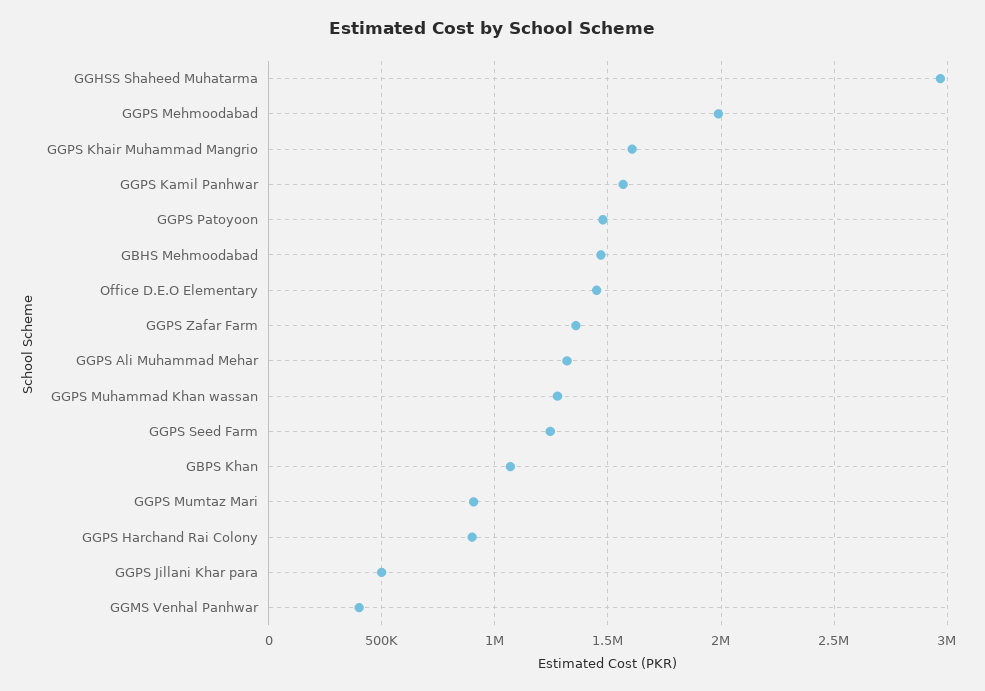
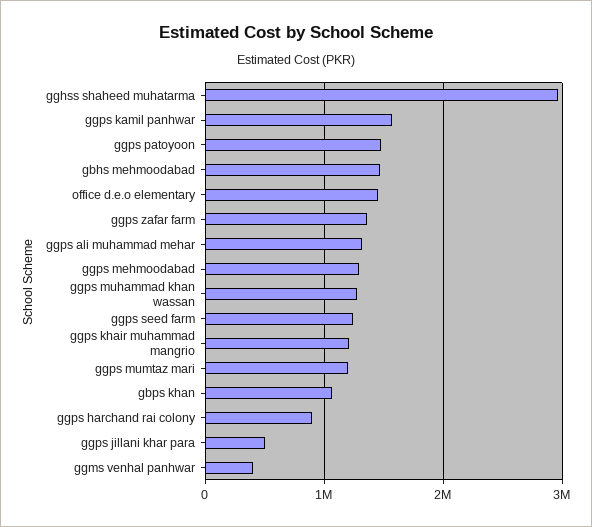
  {
    "GGHSS Shaheed Muhatarma": 2950000,
-   "GGPS Mehmoodabad": 2000000,
+   "GGPS Mehmoodabad": 1300000,
-   "GGPS Khair Muhammad Mangrio": 1600000,
+   "GGPS Khair Muhammad Mangrio": 1200000,
    "GGPS Kamil Panhwar": 1550000,
    "GGPS Patoyoon": 1500000,
    "GBHS Mehmoodabad": 1450000,
    "Office D.E.O Elementary": 1450000,
    "GGPS Zafar Farm": 1350000,
    "GGPS Ali Muhammad Mehar": 1300000,
    "GGPS Muhammad Khan wassan": 1300000,
    "GGPS Seed Farm": 1250000,
    "GBPS Khan": 1050000,
-   "GGPS Mumtaz Mari": 900000,
+   "GGPS Mumtaz Mari": 1200000,
    "GGPS Harchand Rai Colony": 900000,
    "GGPS Jillani Khar para": 500000,
    "GGMS Venhal Panhwar": 400000
  }

